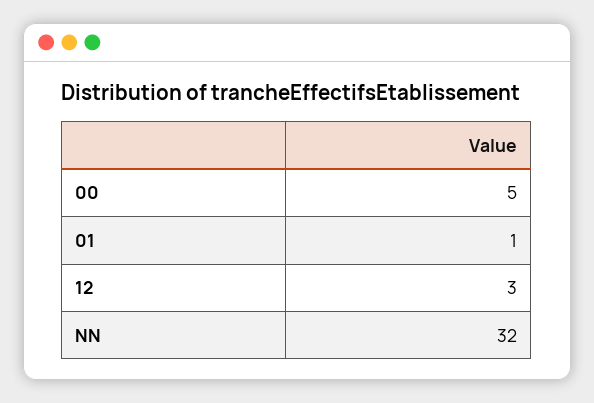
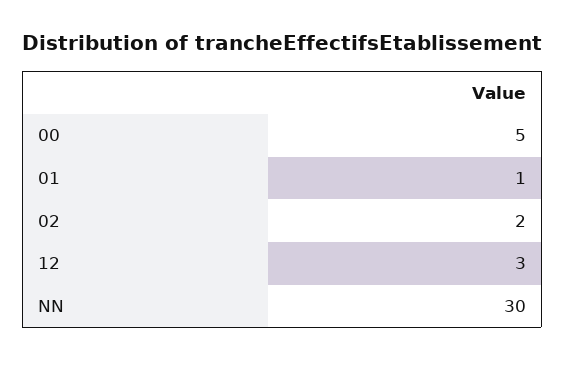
  {
    "00": 5,
    "01": 1,
    "12": 3,
-   "NN": 32
+   "NN": 30,
+   "02": 2
  }

